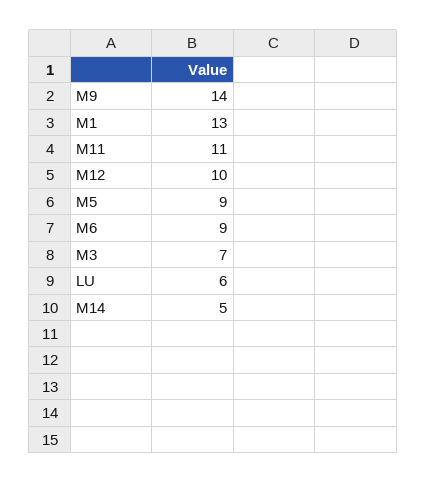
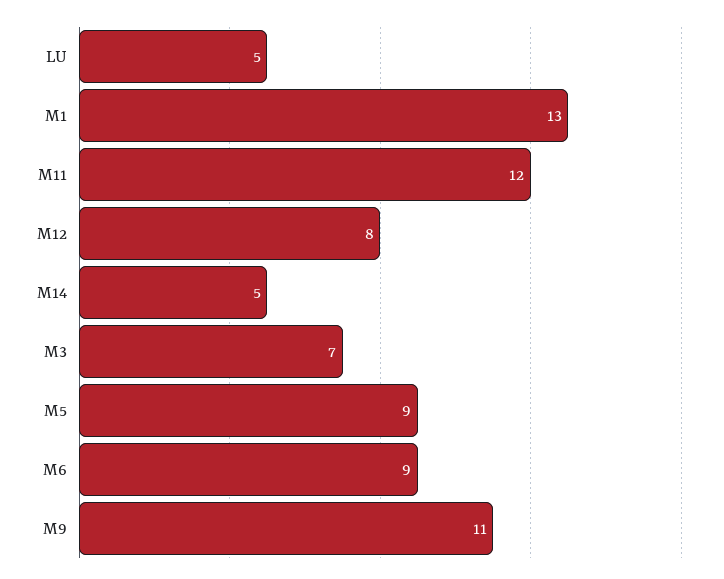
  {
-   "M9": 14,
+   "M9": 11,
    "M1": 13,
-   "M11": 11,
+   "M11": 12,
-   "M12": 10,
+   "M12": 8,
    "M5": 9,
    "M6": 9,
    "M3": 7,
-   "LU": 6,
+   "LU": 5,
    "M14": 5
  }

